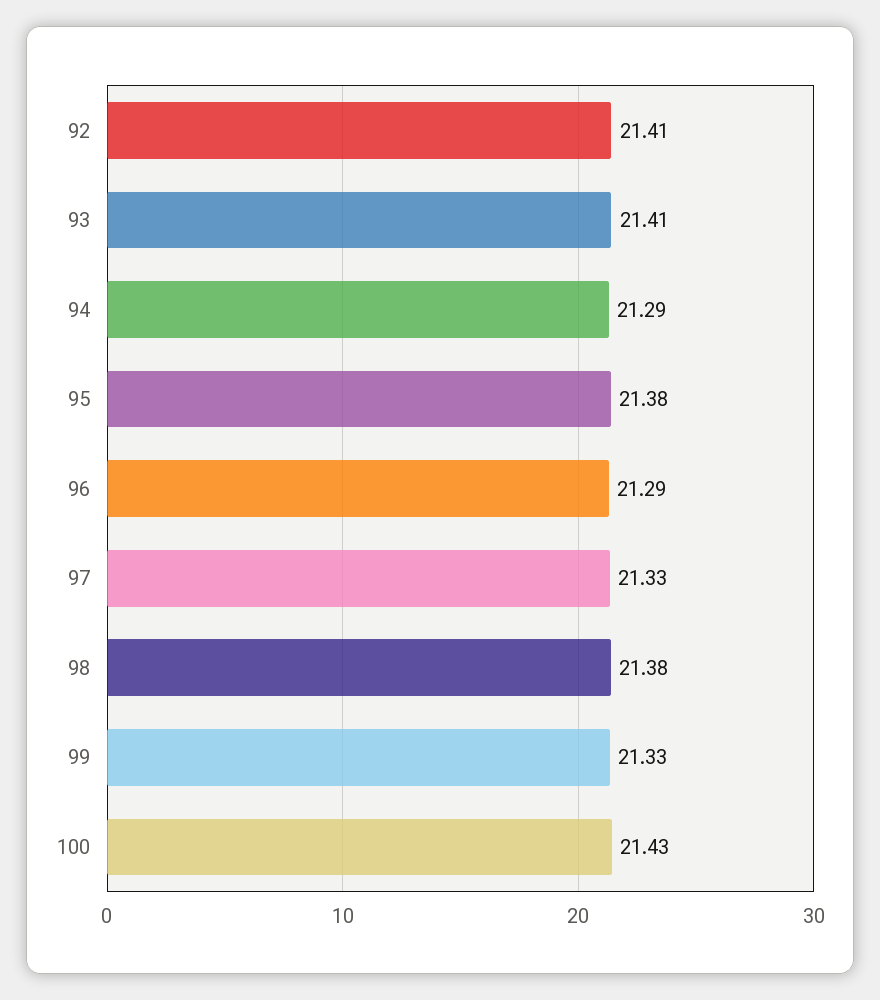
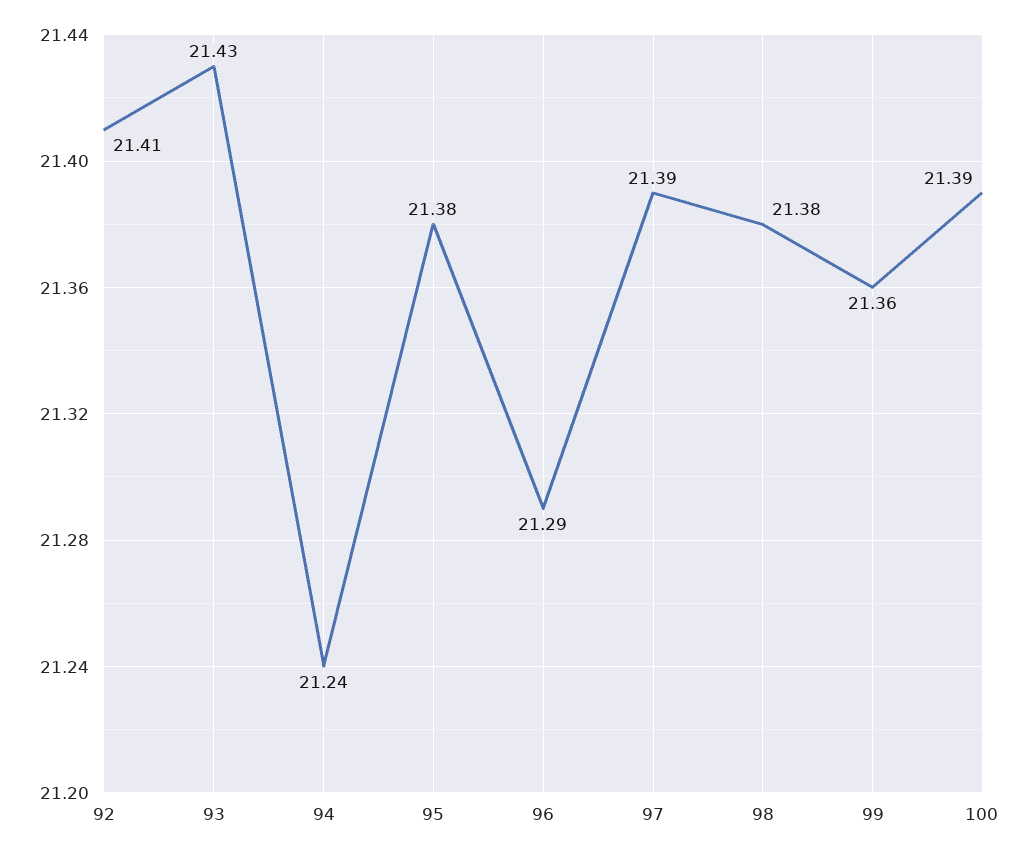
  {
    "92": 21.41,
-   "93": 21.41,
+   "93": 21.43,
-   "94": 21.29,
+   "94": 21.24,
    "95": 21.38,
    "96": 21.29,
-   "97": 21.33,
+   "97": 21.39,
    "98": 21.38,
-   "99": 21.33,
+   "99": 21.36,
-   "100": 21.43
+   "100": 21.39
  }

